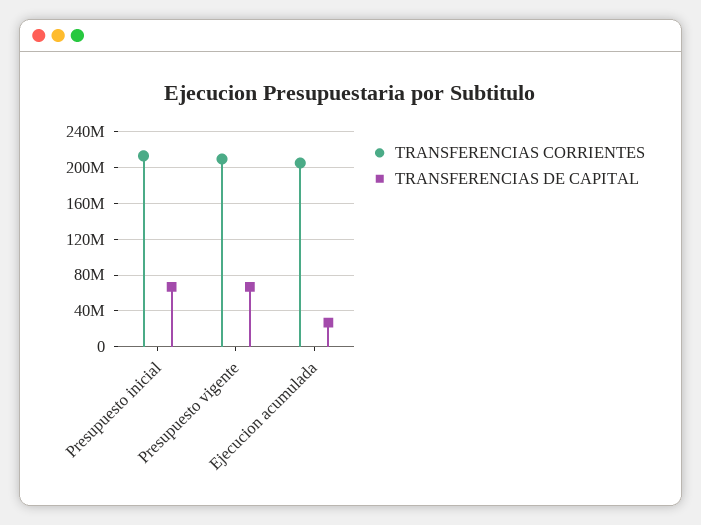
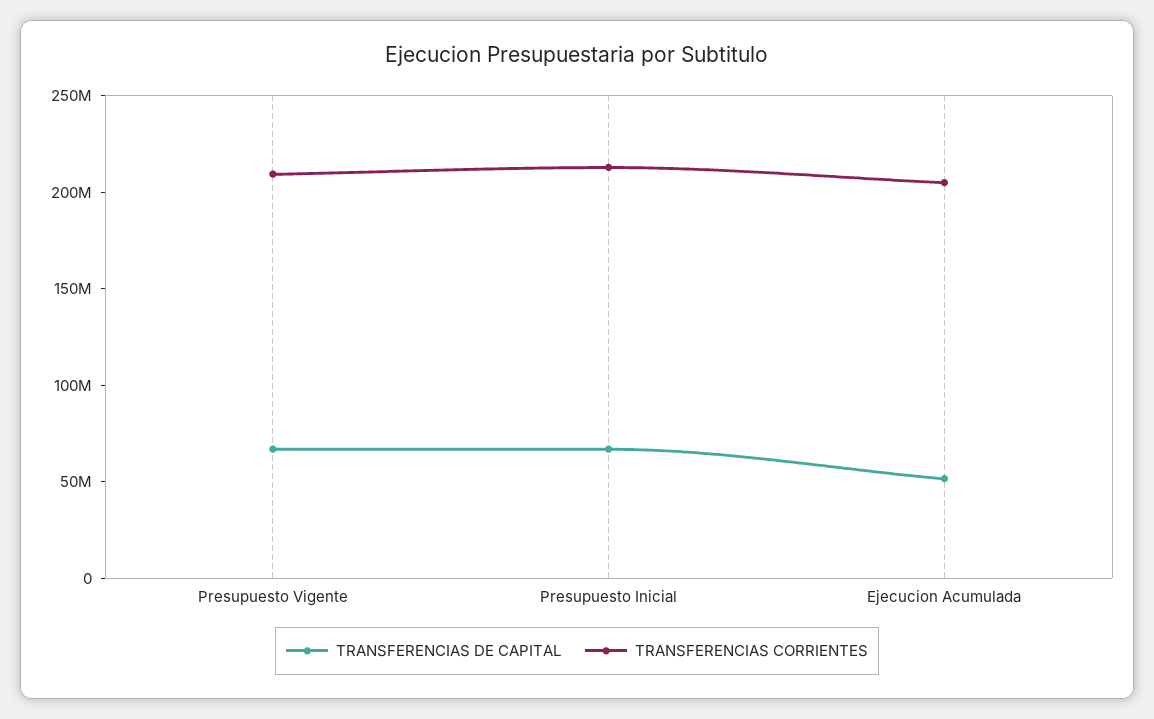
  {
    "TRANSFERENCIAS CORRIENTES": {
      "Presupuesto inicial": 210000000,
      "Presupuesto vigente": 210000000,
      "Ejecucion acumulada": 200000000
    },
    "TRANSFERENCIAS DE CAPITAL": {
      "Presupuesto inicial": 70000000,
      "Presupuesto vigente": 70000000,
-     "Ejecucion acumulada": 30000000
+     "Ejecucion acumulada": 50000000
    }
  }

